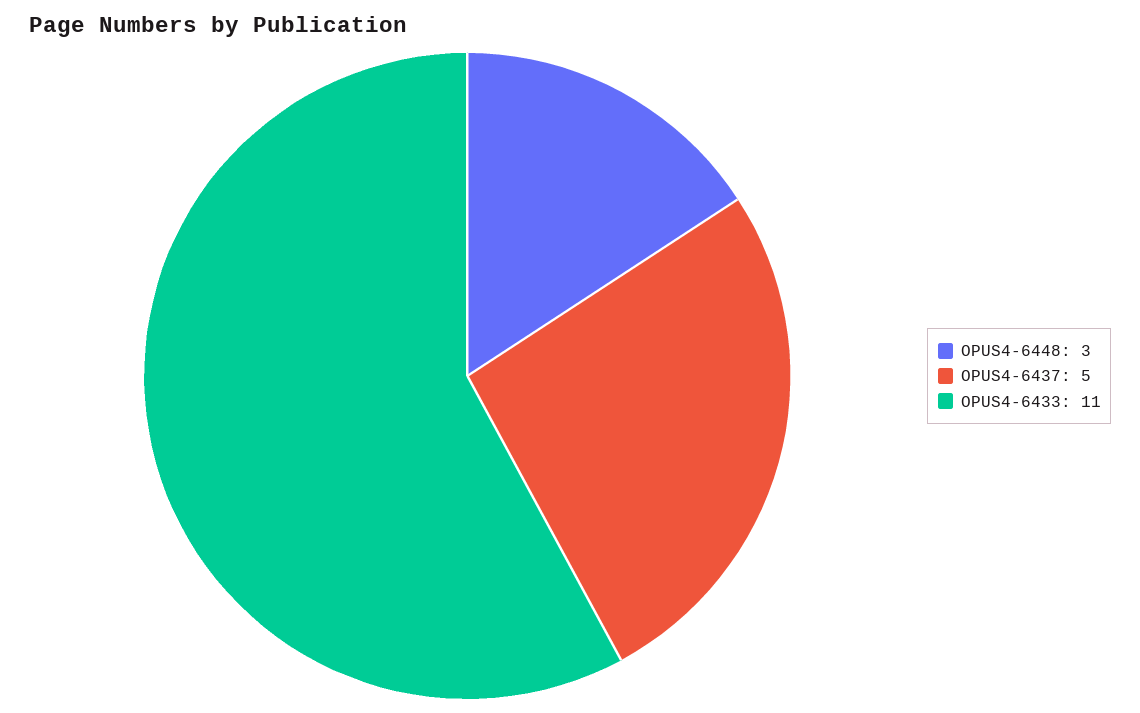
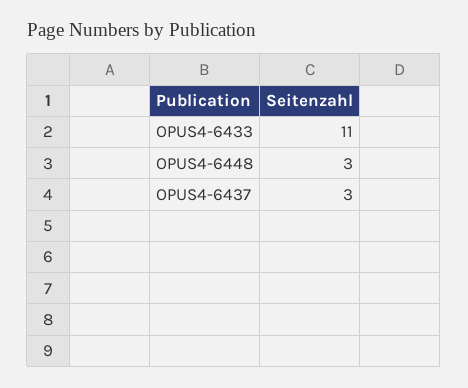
  {
    "OPUS4-6448": 3,
-   "OPUS4-6437": 5,
+   "OPUS4-6437": 3,
    "OPUS4-6433": 11
  }

